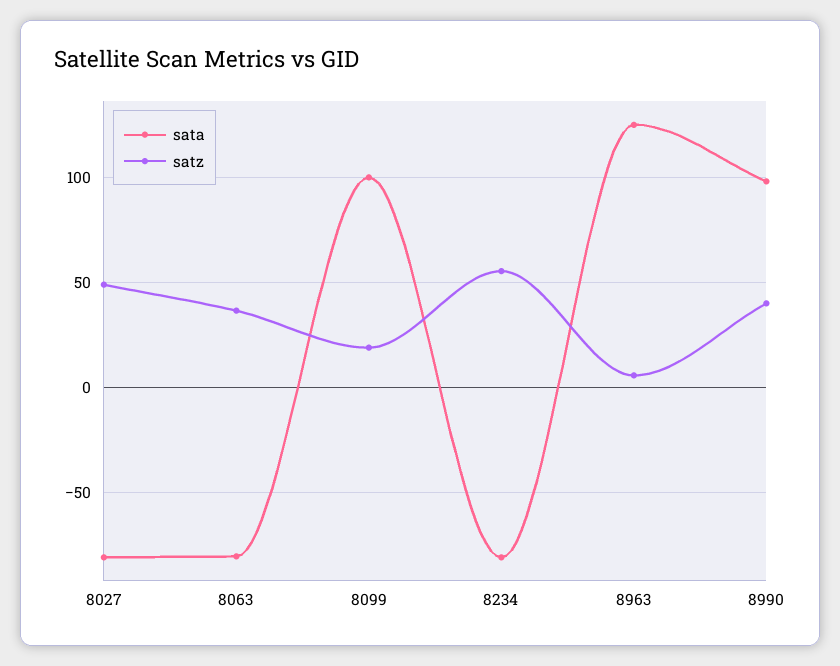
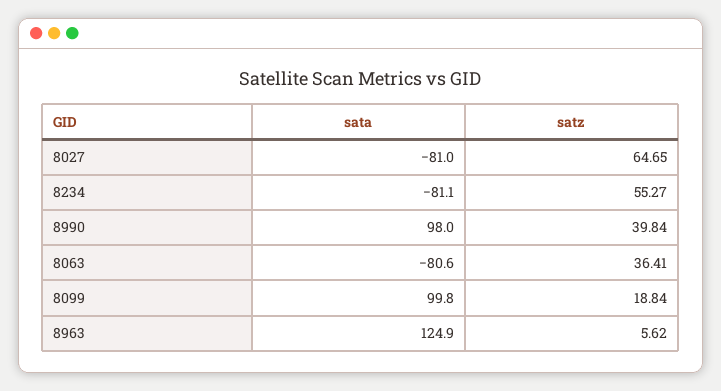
  {
    "sata": {
      "8027": -81,
      "8063": -80.6,
      "8099": 99.8,
      "8234": -81.1,
      "8963": 124.9,
      "8990": 98
    },
    "satz": {
-     "8027": 50,
+     "8027": 64.65,
      "8063": 36.41,
      "8099": 18.84,
      "8234": 55.27,
      "8963": 5.62,
      "8990": 39.84
    }
  }

